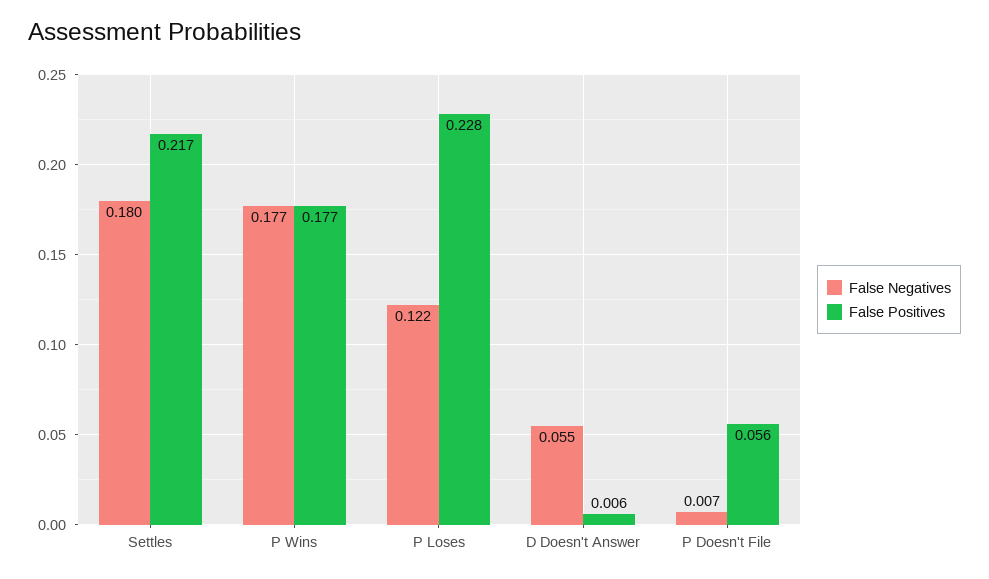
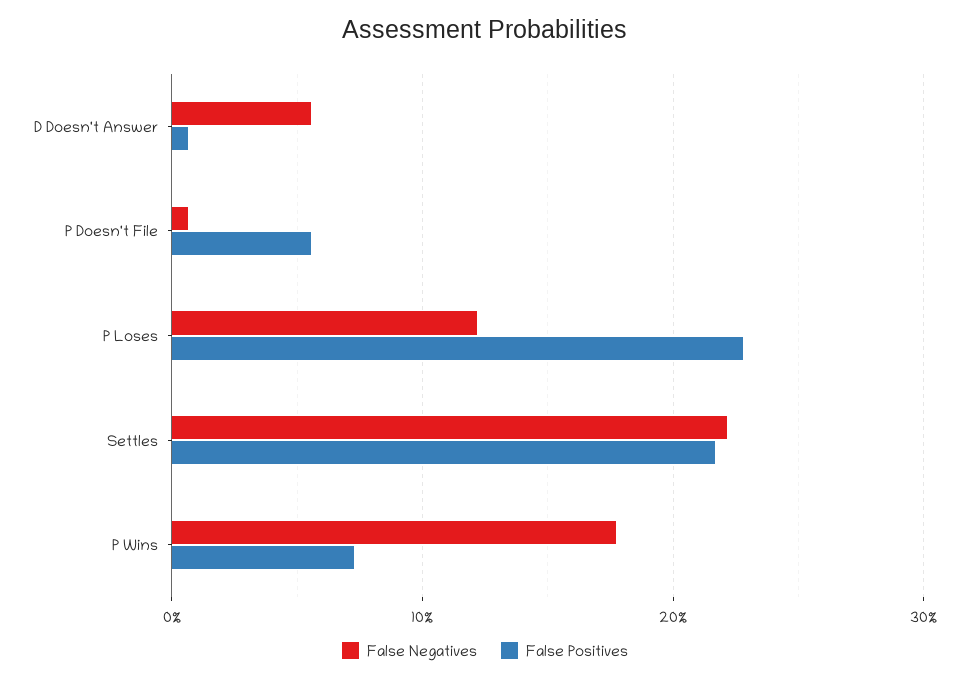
  {
    "False Negatives": {
-     "Settles": 0.18,
+     "Settles": 0.22,
      "P Wins": 0.177,
      "P Loses": 0.122,
      "D Doesn't Answer": 0.055,
      "P Doesn't File": 0.007
    },
    "False Positives": {
      "Settles": 0.217,
-     "P Wins": 0.177,
+     "P Wins": 0.07,
      "P Loses": 0.228,
      "D Doesn't Answer": 0.006,
      "P Doesn't File": 0.056
    }
  }

